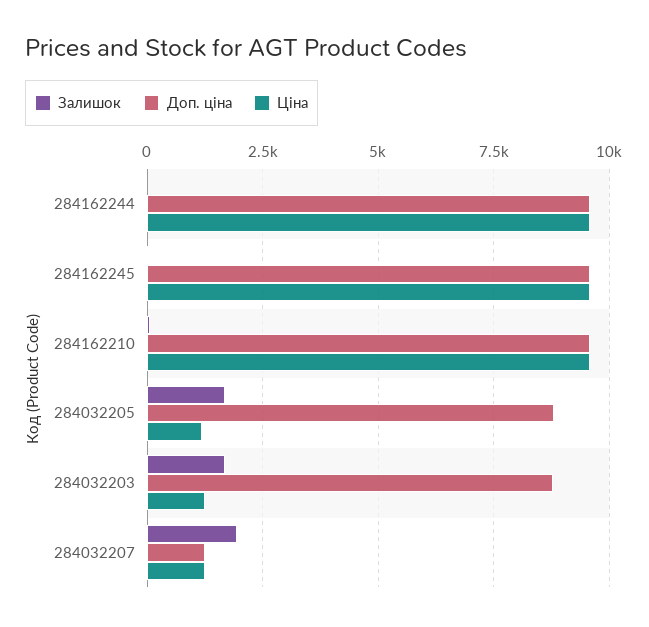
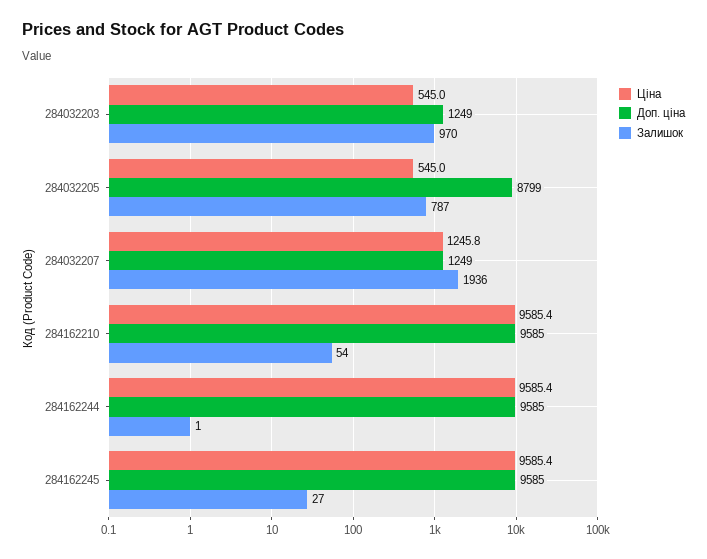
  {
    "Залишок": {
      "284162244": 1,
      "284162245": 27,
      "284162210": 54,
-     "284032205": 1750,
+     "284032205": 787,
-     "284032203": 1750,
+     "284032203": 970,
      "284032207": 1936
    },
    "Доп. ціна": {
      "284162244": 9585,
      "284162245": 9585,
      "284162210": 9585,
      "284032205": 8799,
-     "284032203": 8750,
+     "284032203": 1249,
      "284032207": 1249
    },
    "Ціна": {
      "284162244": 9585.4,
      "284162245": 9585.4,
      "284162210": 9585.4,
-     "284032205": 1250,
+     "284032205": 545,
-     "284032203": 1250,
+     "284032203": 545,
      "284032207": 1245.8
    }
  }

